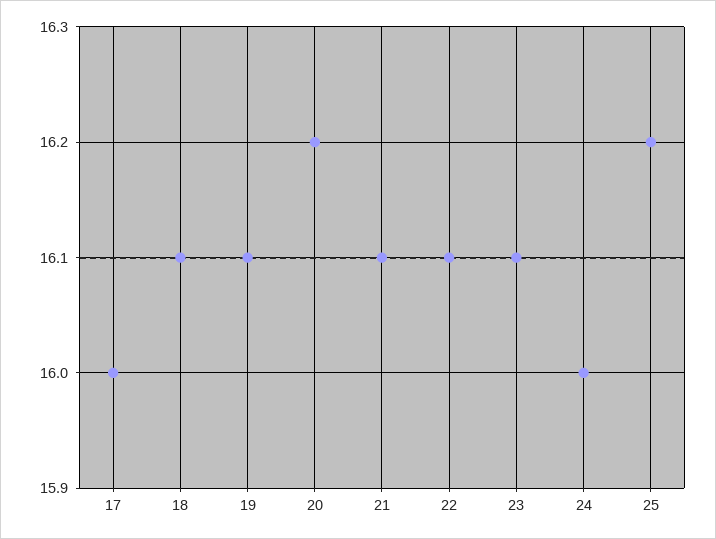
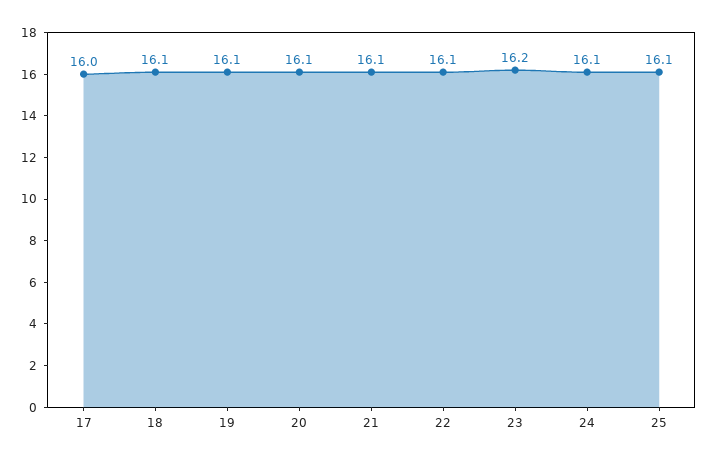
  {
    "17": 16,
    "18": 16.1,
    "19": 16.1,
-   "20": 16.2,
+   "20": 16.1,
    "21": 16.1,
    "22": 16.1,
-   "23": 16.1,
+   "23": 16.2,
-   "24": 16,
+   "24": 16.1,
-   "25": 16.2
+   "25": 16.1
  }

